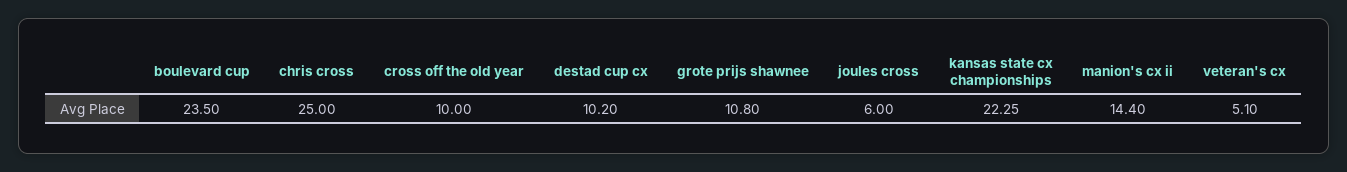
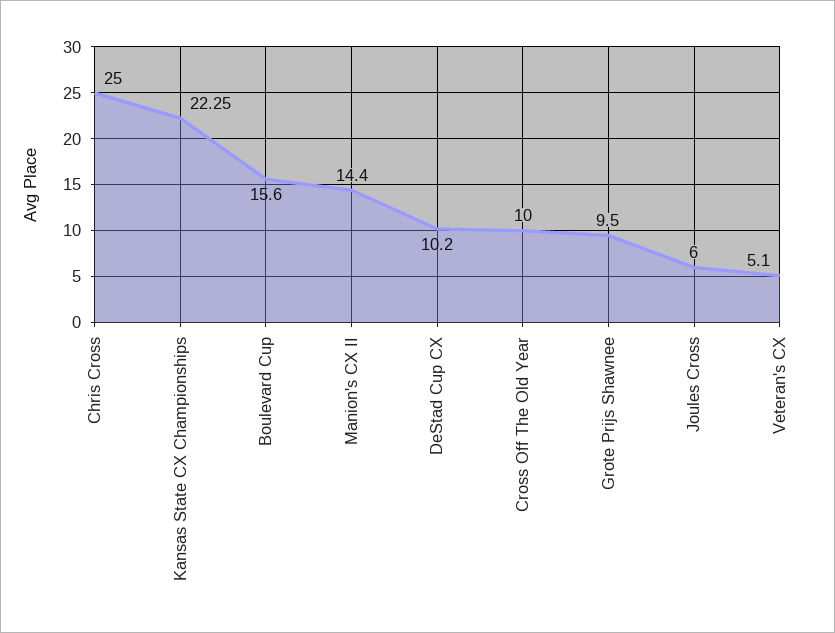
  {
-   "boulevard cup": 23.5,
+   "boulevard cup": 15.6,
    "chris cross": 25,
    "cross off the old year": 10,
    "destad cup cx": 10.2,
-   "grote prijs shawnee": 10.8,
+   "grote prijs shawnee": 9.5,
    "joules cross": 6,
    "kansas state cx championships": 22.25,
    "manion's cx ii": 14.4,
    "veteran's cx": 5.1
  }

